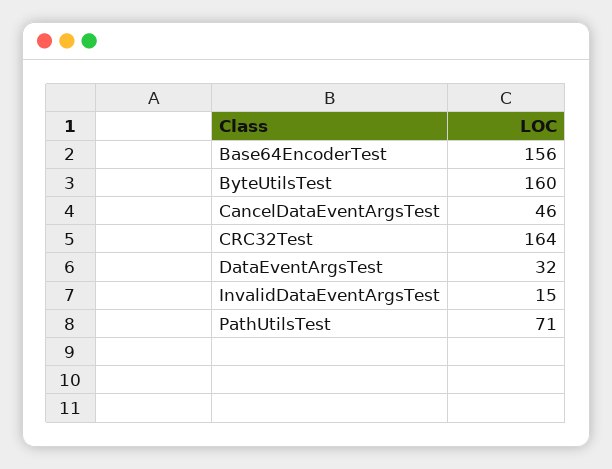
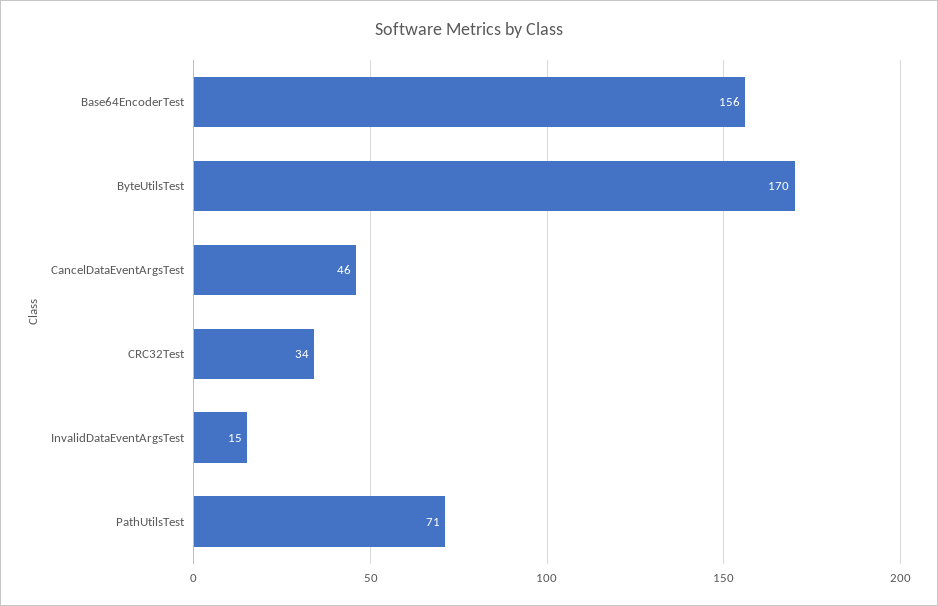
  {
    "Base64EncoderTest": 156,
-   "ByteUtilsTest": 160,
+   "ByteUtilsTest": 170,
    "CancelDataEventArgsTest": 46,
-   "CRC32Test": 164,
+   "CRC32Test": 34,
-   "DataEventArgsTest": 32,
    "InvalidDataEventArgsTest": 15,
    "PathUtilsTest": 71
  }

